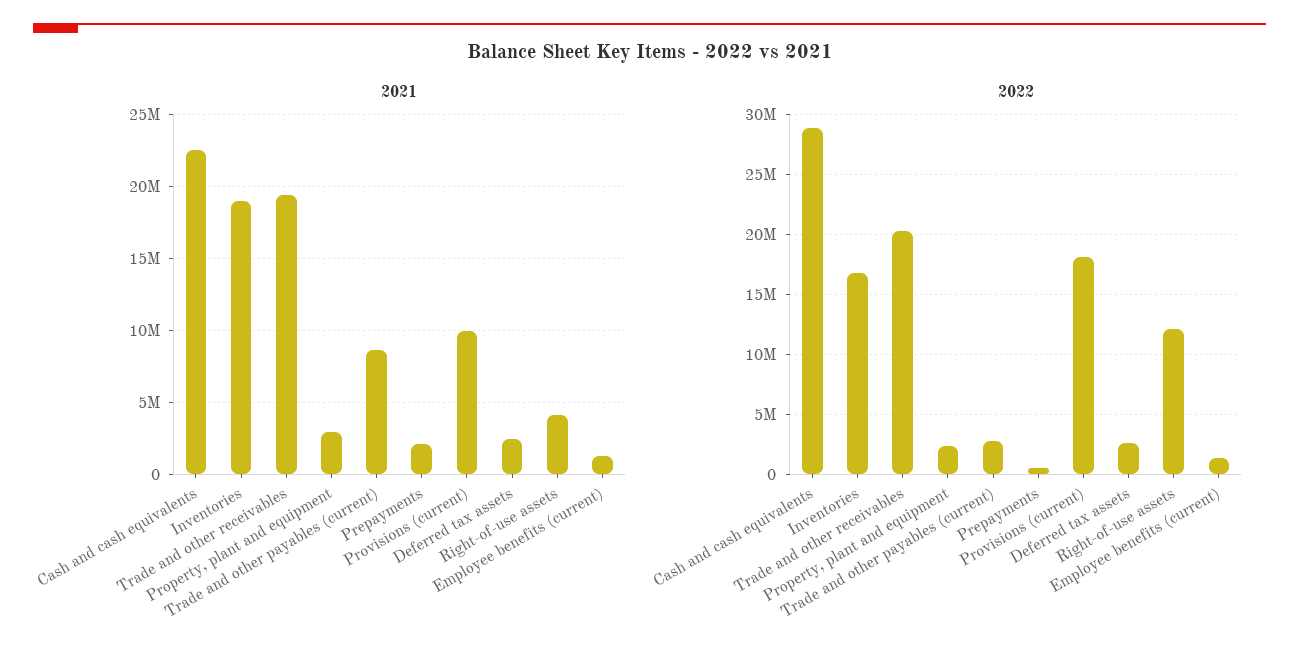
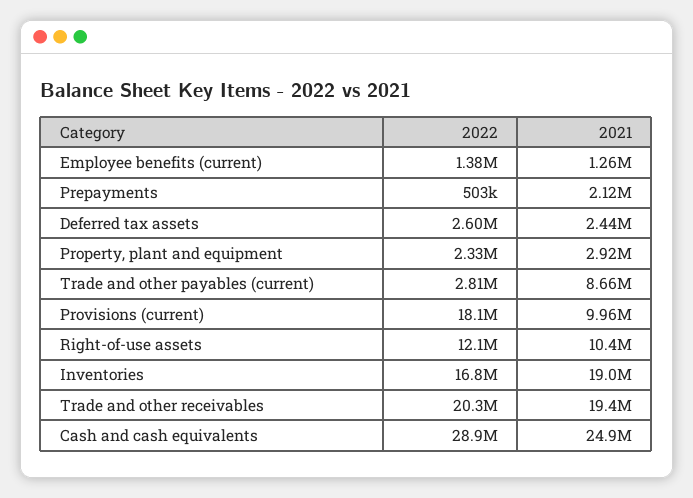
  {
    "2021": {
-     "Cash and cash equivalents": 22500000,
+     "Cash and cash equivalents": 24900000,
      "Inventories": 19000000,
      "Trade and other receivables": 19400000,
      "Property, plant and equipment": 2920000,
      "Trade and other payables (current)": 8660000,
      "Prepayments": 2120000,
      "Provisions (current)": 9960000,
      "Deferred tax assets": 2440000,
-     "Right-of-use assets": 4000000,
+     "Right-of-use assets": 10400000,
      "Employee benefits (current)": 1260000
    },
    "2022": {
      "Cash and cash equivalents": 28900000,
      "Inventories": 16800000,
      "Trade and other receivables": 20300000,
      "Property, plant and equipment": 2330000,
      "Trade and other payables (current)": 2810000,
      "Prepayments": 503000,
      "Provisions (current)": 18100000,
      "Deferred tax assets": 2600000,
      "Right-of-use assets": 12100000,
      "Employee benefits (current)": 1380000
    }
  }

